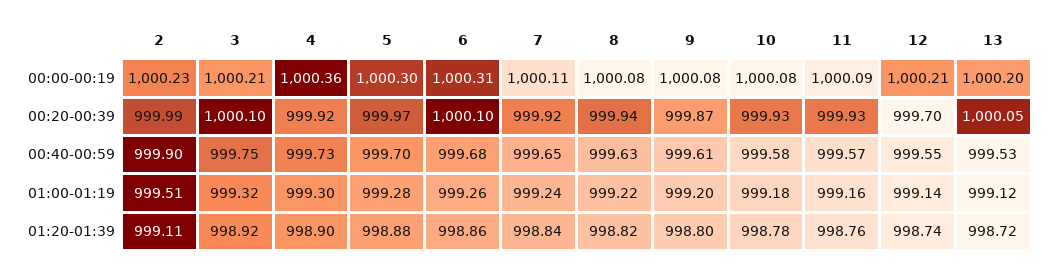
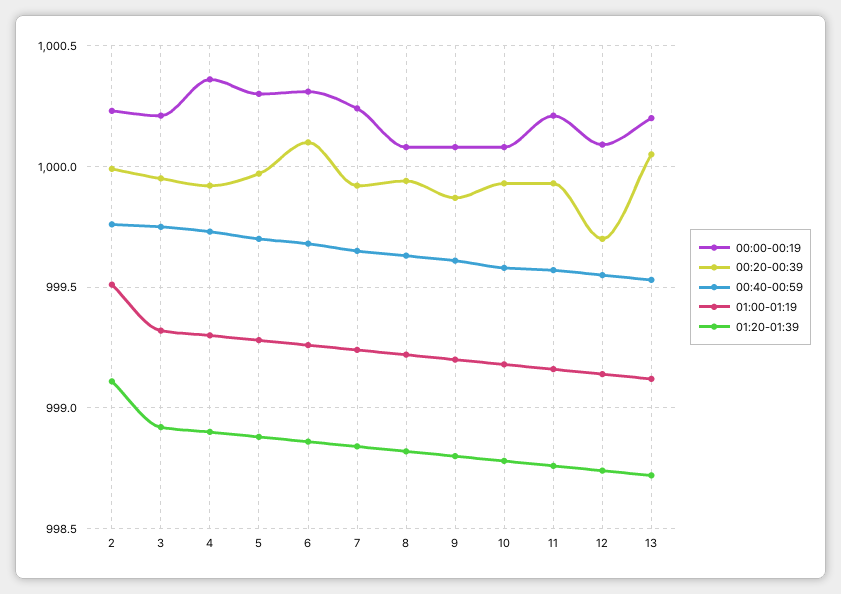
  {
    "00:00-00:19": {
      "2": 1000.23,
      "3": 1000.21,
      "4": 1000.36,
      "5": 1000.3,
      "6": 1000.31,
-     "7": 1000.11,
+     "7": 1000.25,
      "8": 1000.08,
      "9": 1000.08,
      "10": 1000.08,
-     "11": 1000.09,
+     "11": 1000.2,
-     "12": 1000.21,
+     "12": 1000.1,
      "13": 1000.2
    },
    "00:20-00:39": {
      "2": 999.99,
-     "3": 1000.1,
+     "3": 999.95,
      "4": 999.92,
      "5": 999.97,
      "6": 1000.1,
      "7": 999.92,
      "8": 999.94,
      "9": 999.87,
      "10": 999.93,
      "11": 999.93,
      "12": 999.7,
      "13": 1000.05
    },
    "00:40-00:59": {
-     "2": 999.9,
+     "2": 999.75,
      "3": 999.75,
      "4": 999.73,
      "5": 999.7,
      "6": 999.68,
      "7": 999.65,
      "8": 999.63,
      "9": 999.61,
      "10": 999.58,
      "11": 999.57,
      "12": 999.55,
      "13": 999.53
    },
    "01:00-01:19": {
      "2": 999.51,
      "3": 999.32,
      "4": 999.3,
      "5": 999.28,
      "6": 999.26,
      "7": 999.24,
      "8": 999.22,
      "9": 999.2,
      "10": 999.18,
      "11": 999.16,
      "12": 999.14,
      "13": 999.12
    },
    "01:20-01:39": {
      "2": 999.11,
      "3": 998.92,
      "4": 998.9,
      "5": 998.88,
      "6": 998.86,
      "7": 998.84,
      "8": 998.82,
      "9": 998.8,
      "10": 998.78,
      "11": 998.76,
      "12": 998.74,
      "13": 998.72
    }
  }

